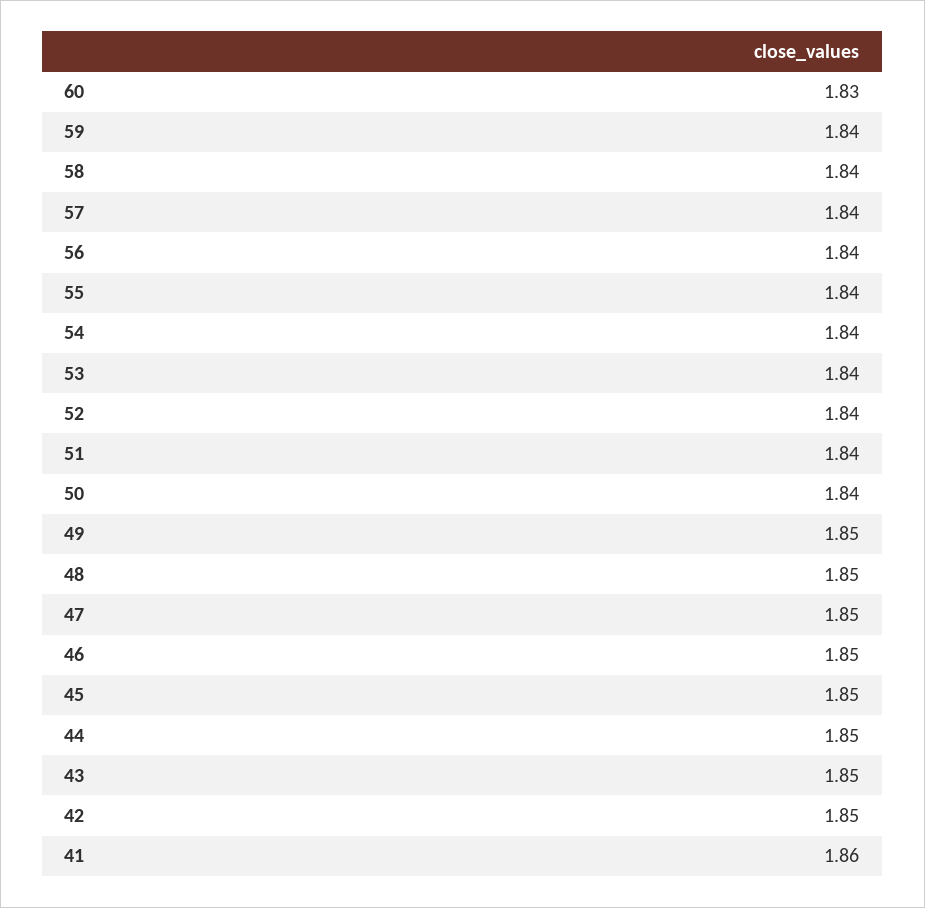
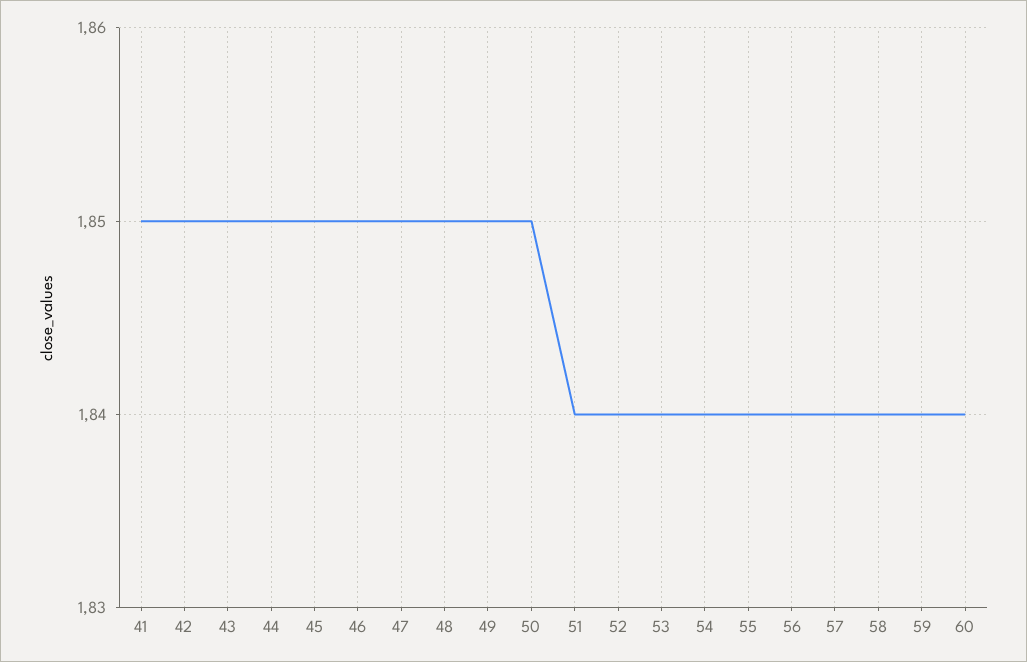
  {
-   "60": 1.83,
+   "60": 1.84,
    "59": 1.84,
    "58": 1.84,
    "57": 1.84,
    "56": 1.84,
    "55": 1.84,
    "54": 1.84,
    "53": 1.84,
    "52": 1.84,
    "51": 1.84,
-   "50": 1.84,
+   "50": 1.85,
    "49": 1.85,
    "48": 1.85,
    "47": 1.85,
    "46": 1.85,
    "45": 1.85,
    "44": 1.85,
    "43": 1.85,
    "42": 1.85,
-   "41": 1.86
+   "41": 1.85
  }

